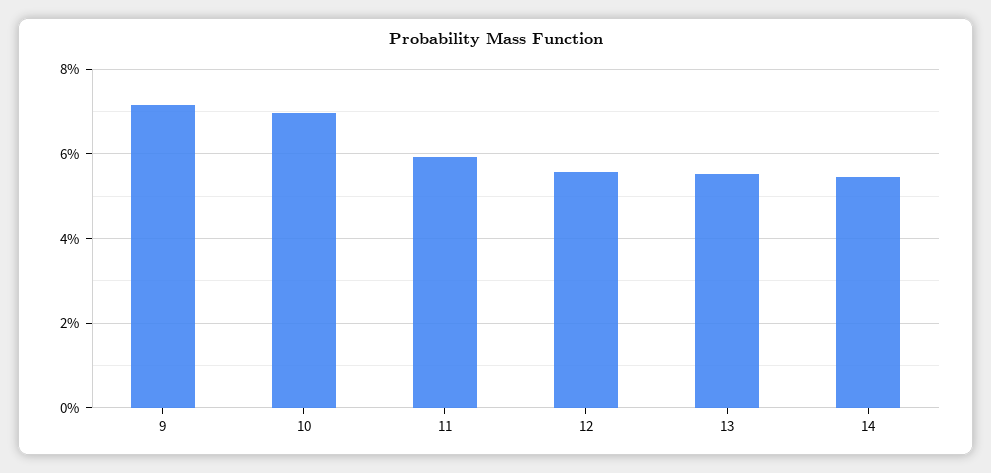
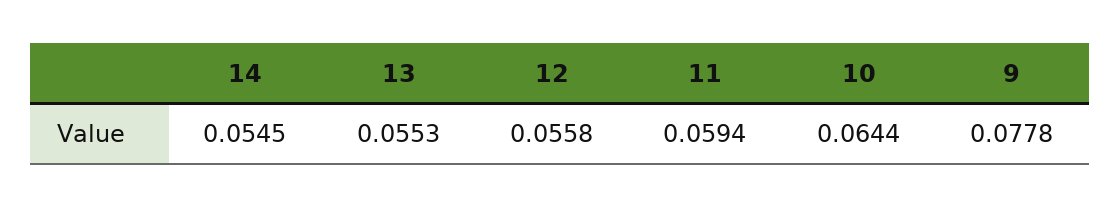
  {
-   "9": 0.072,
+   "9": 0.0778,
-   "10": 0.07,
+   "10": 0.0644,
    "11": 0.0594,
    "12": 0.0558,
    "13": 0.0553,
    "14": 0.0545
  }

